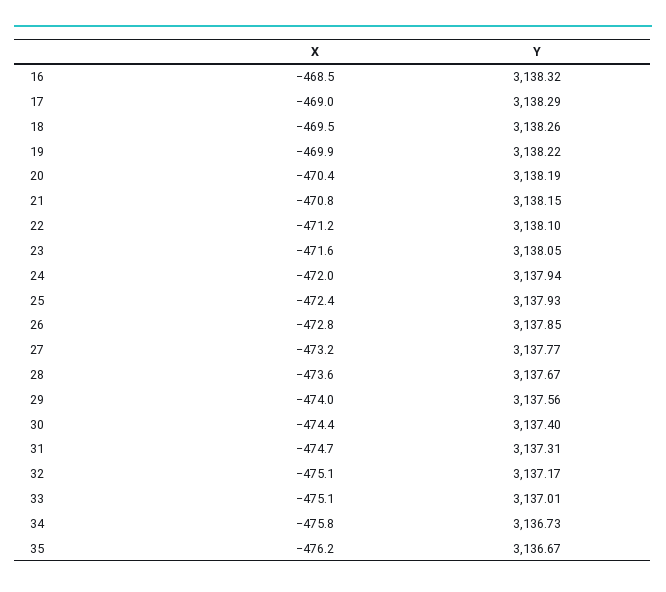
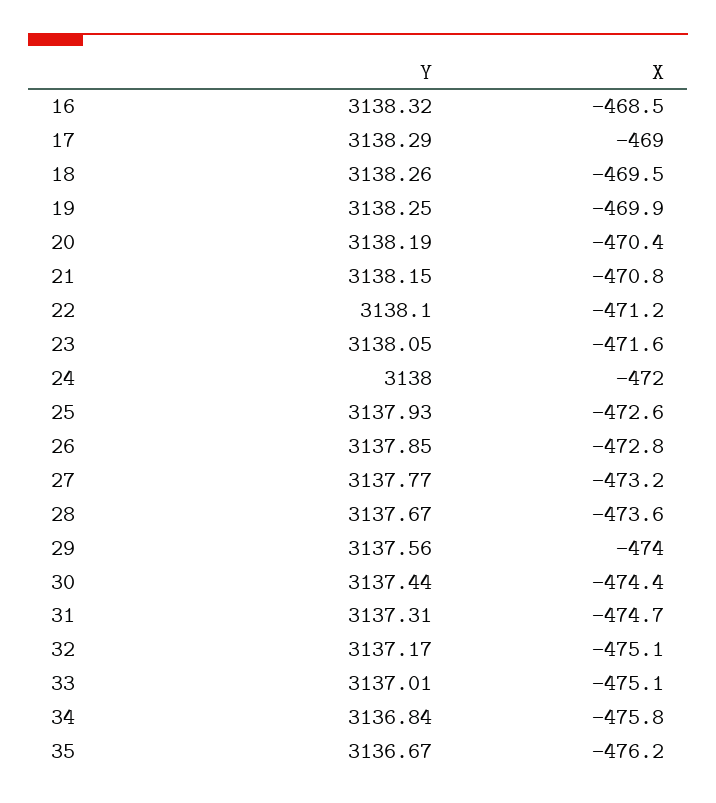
  {
    "X": {
      "16": -468.5,
      "17": -469,
      "18": -469.5,
      "19": -469.9,
      "20": -470.4,
      "21": -470.8,
      "22": -471.2,
      "23": -471.6,
      "24": -472,
-     "25": -472.4,
+     "25": -472.6,
      "26": -472.8,
      "27": -473.2,
      "28": -473.6,
      "29": -474,
      "30": -474.4,
      "31": -474.7,
      "32": -475.1,
      "33": -475.1,
      "34": -475.8,
      "35": -476.2
    },
    "Y": {
      "16": 3138.32,
      "17": 3138.29,
      "18": 3138.26,
-     "19": 3138.22,
+     "19": 3138.25,
      "20": 3138.19,
      "21": 3138.15,
      "22": 3138.1,
      "23": 3138.05,
-     "24": 3137.94,
+     "24": 3138,
      "25": 3137.93,
      "26": 3137.85,
      "27": 3137.77,
      "28": 3137.67,
      "29": 3137.56,
-     "30": 3137.4,
+     "30": 3137.44,
      "31": 3137.31,
      "32": 3137.17,
      "33": 3137.01,
-     "34": 3136.73,
+     "34": 3136.84,
      "35": 3136.67
    }
  }

